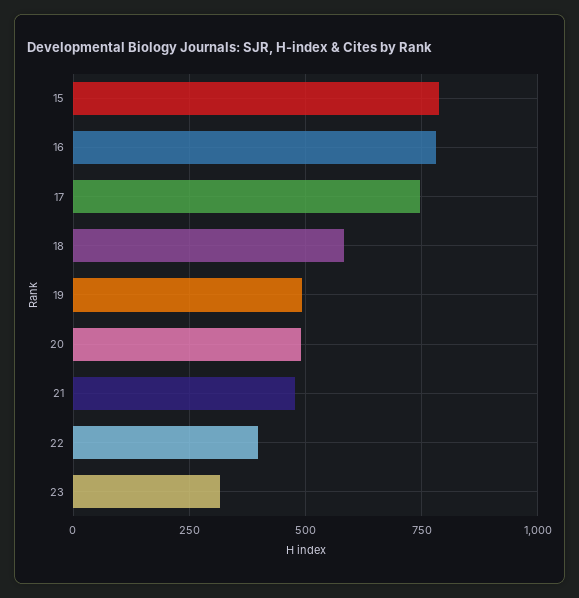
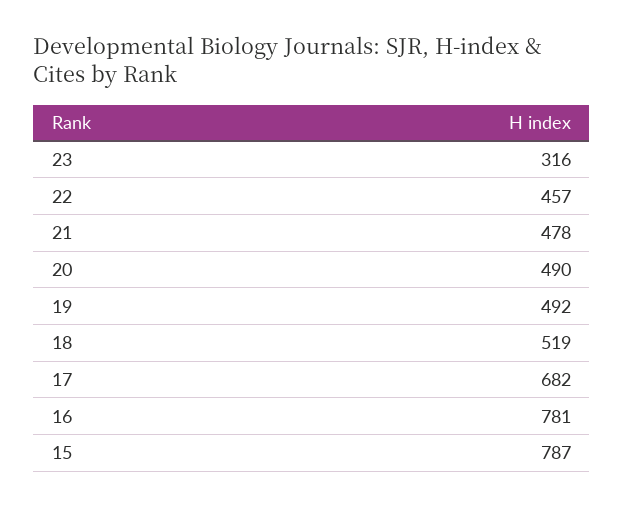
  {
    "15": 787,
    "16": 781,
-   "17": 750,
+   "17": 682,
-   "18": 575,
+   "18": 519,
    "19": 492,
    "20": 490,
    "21": 478,
-   "22": 400,
+   "22": 457,
    "23": 316
  }

